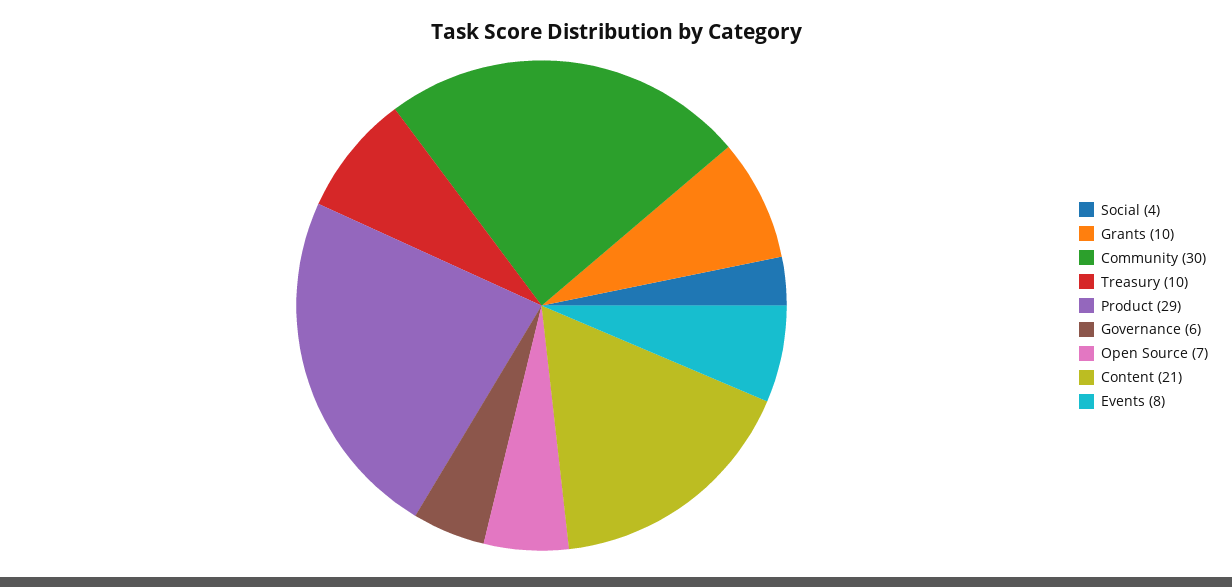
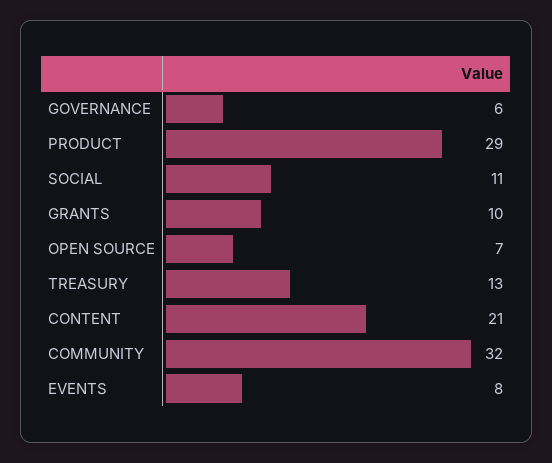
  {
-   "Social": 4,
+   "Social": 11,
    "Grants": 10,
-   "Community": 30,
+   "Community": 32,
-   "Treasury": 10,
+   "Treasury": 13,
    "Product": 29,
    "Governance": 6,
    "Open Source": 7,
    "Content": 21,
    "Events": 8
  }

